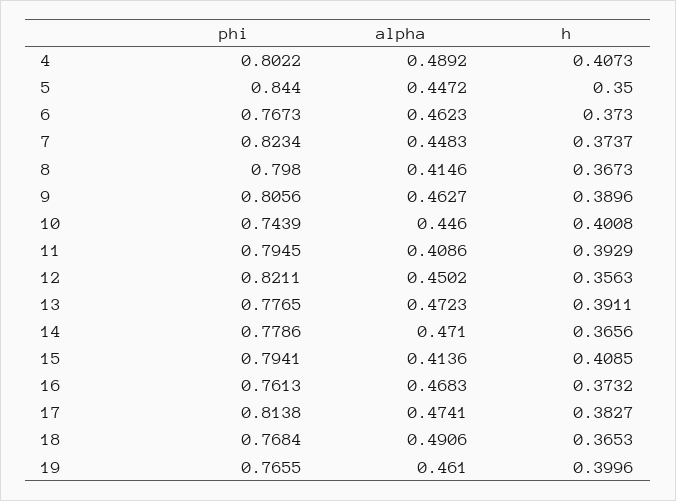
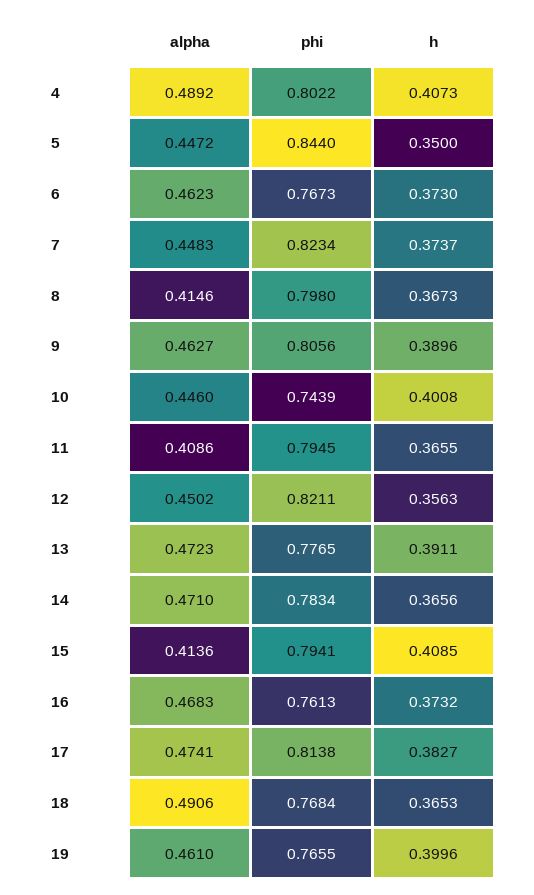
  {
    "phi": {
      "4": 0.8022,
      "5": 0.844,
      "6": 0.7673,
      "7": 0.8234,
      "8": 0.798,
      "9": 0.8056,
      "10": 0.7439,
      "11": 0.7945,
      "12": 0.8211,
      "13": 0.7765,
-     "14": 0.7786,
+     "14": 0.7834,
      "15": 0.7941,
      "16": 0.7613,
      "17": 0.8138,
      "18": 0.7684,
      "19": 0.7655
    },
    "alpha": {
      "4": 0.4892,
      "5": 0.4472,
      "6": 0.4623,
      "7": 0.4483,
      "8": 0.4146,
      "9": 0.4627,
      "10": 0.446,
      "11": 0.4086,
      "12": 0.4502,
      "13": 0.4723,
      "14": 0.471,
      "15": 0.4136,
      "16": 0.4683,
      "17": 0.4741,
      "18": 0.4906,
      "19": 0.461
    },
    "h": {
      "4": 0.4073,
      "5": 0.35,
      "6": 0.373,
      "7": 0.3737,
      "8": 0.3673,
      "9": 0.3896,
      "10": 0.4008,
-     "11": 0.3929,
+     "11": 0.3655,
      "12": 0.3563,
      "13": 0.3911,
      "14": 0.3656,
      "15": 0.4085,
      "16": 0.3732,
      "17": 0.3827,
      "18": 0.3653,
      "19": 0.3996
    }
  }

